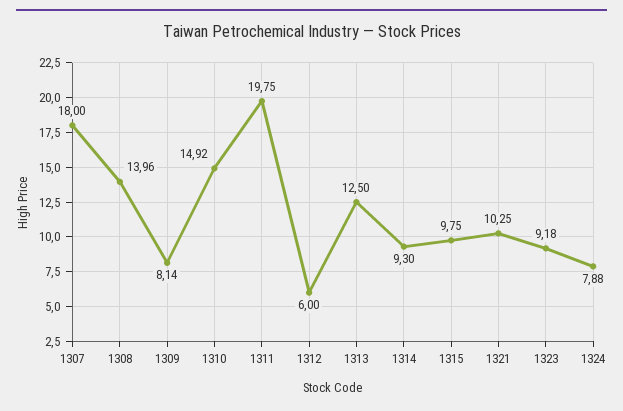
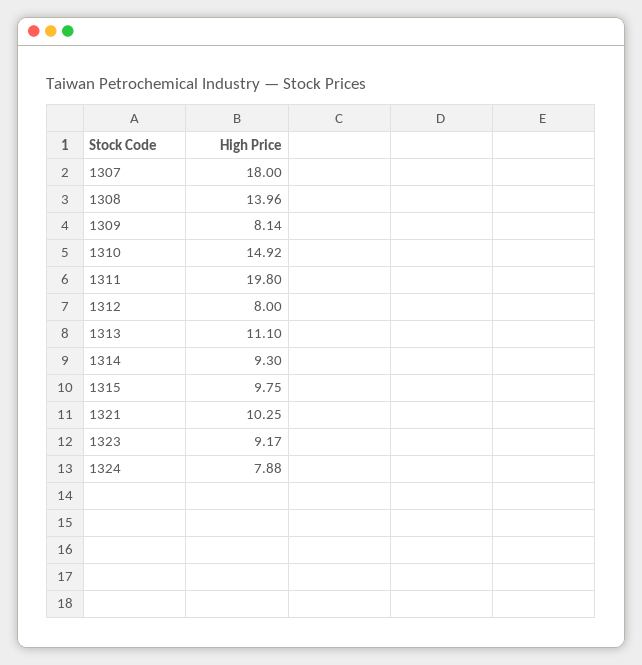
  {
    "1307": 18,
    "1308": 13.96,
    "1309": 8.14,
    "1310": 14.92,
-   "1311": 19.75,
+   "1311": 19.8,
-   "1312": 6,
+   "1312": 8,
-   "1313": 12.5,
+   "1313": 11.1,
    "1314": 9.3,
    "1315": 9.75,
    "1321": 10.25,
-   "1323": 9.18,
+   "1323": 9.17,
    "1324": 7.88
  }

